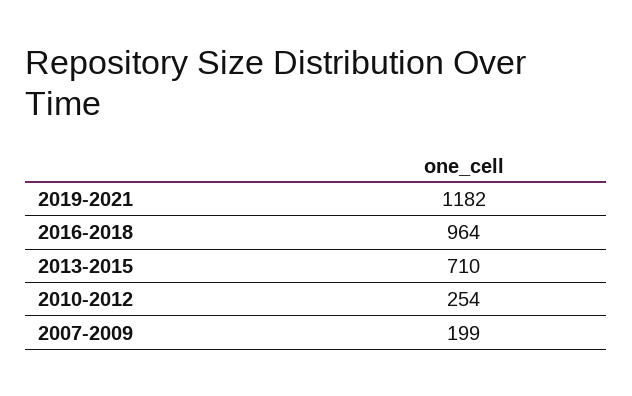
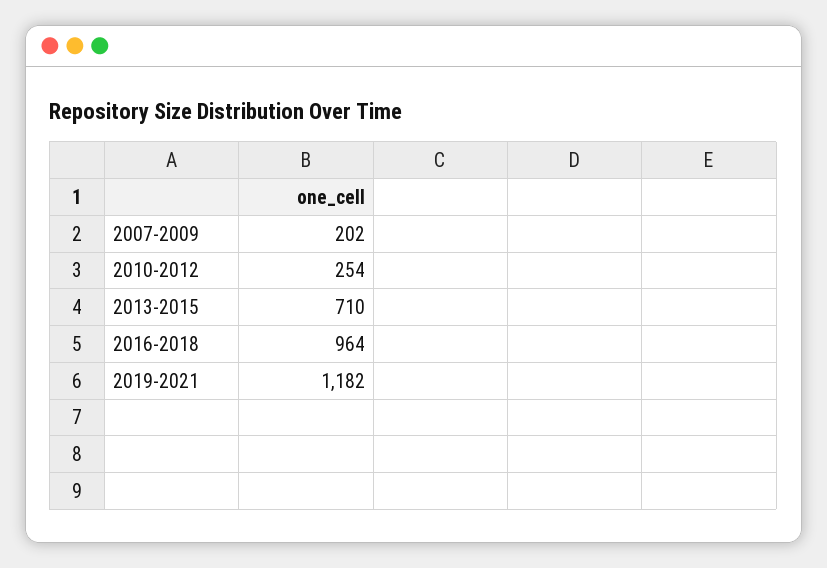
  {
    "2019-2021": 1182,
    "2016-2018": 964,
    "2013-2015": 710,
    "2010-2012": 254,
-   "2007-2009": 199
+   "2007-2009": 202
  }

